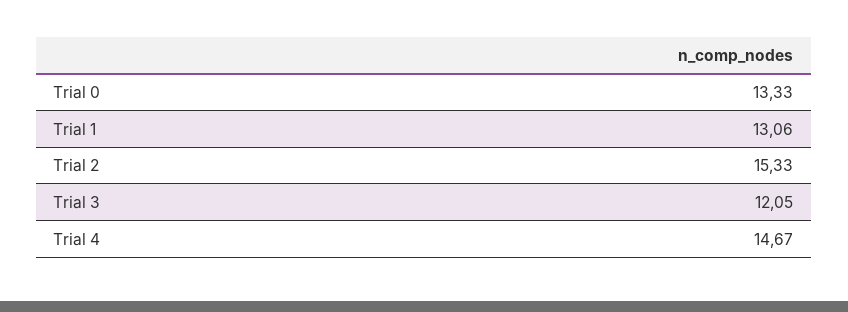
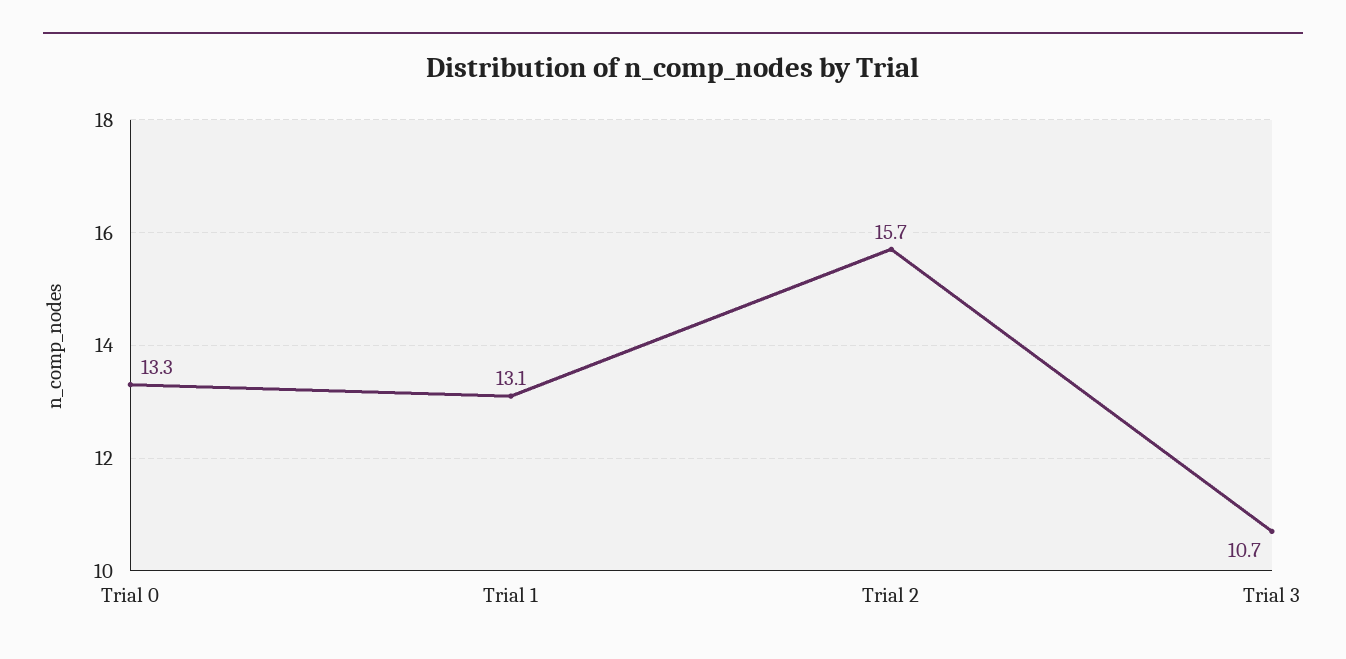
  {
    "Trial 0": 13.33,
    "Trial 1": 13.06,
-   "Trial 2": 15.33,
+   "Trial 2": 15.7,
-   "Trial 3": 12.05,
+   "Trial 3": 10.7
-   "Trial 4": 14.67
  }

